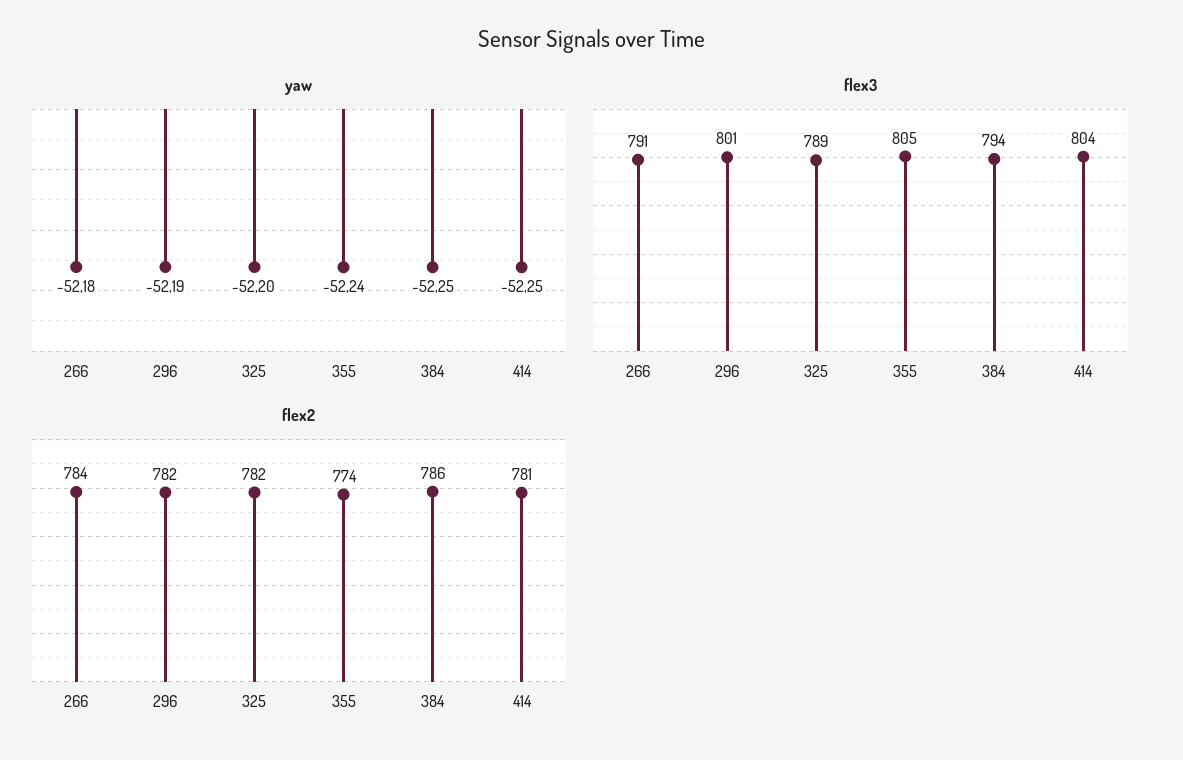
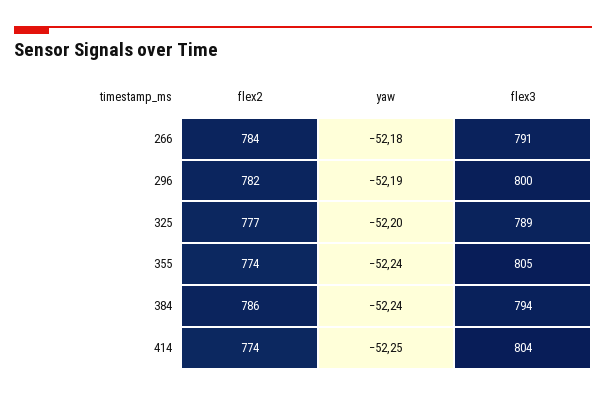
  {
    "yaw": {
      "266": -52.18,
      "296": -52.19,
      "325": -52.2,
      "355": -52.24,
-     "384": -52.25,
+     "384": -52.24,
      "414": -52.25
    },
    "flex3": {
      "266": 791,
-     "296": 801,
+     "296": 800,
      "325": 789,
      "355": 805,
      "384": 794,
      "414": 804
    },
    "flex2": {
      "266": 784,
      "296": 782,
-     "325": 782,
+     "325": 777,
      "355": 774,
      "384": 786,
-     "414": 781
+     "414": 774
    }
  }

